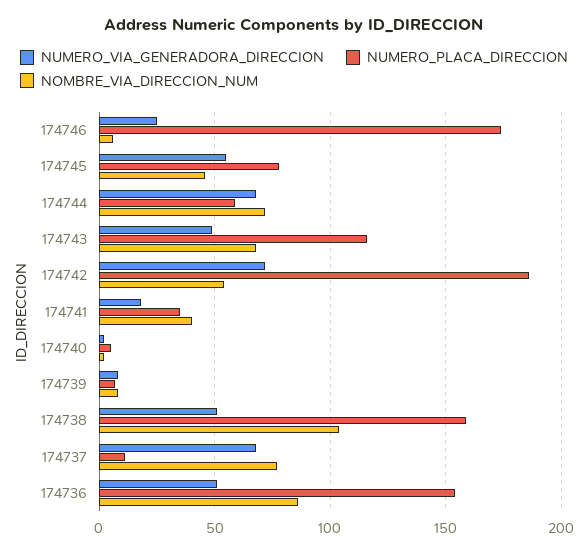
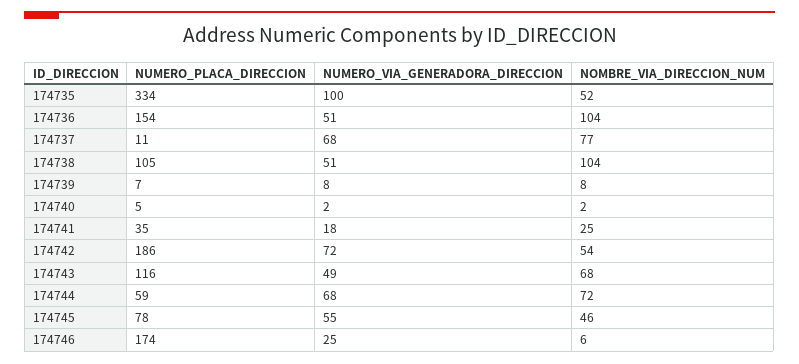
  {
    "NUMERO_VIA_GENERADORA_DIRECCION": {
      "174746": 25,
      "174745": 55,
      "174744": 68,
      "174743": 49,
      "174742": 72,
      "174741": 18,
      "174740": 2,
      "174739": 8,
      "174738": 51,
      "174737": 68,
-     "174736": 51
+     "174736": 51,
+     "174735": 100
    },
    "NUMERO_PLACA_DIRECCION": {
      "174746": 174,
      "174745": 78,
      "174744": 59,
      "174743": 116,
      "174742": 186,
      "174741": 35,
      "174740": 5,
      "174739": 7,
-     "174738": 160,
+     "174738": 105,
      "174737": 11,
-     "174736": 154
+     "174736": 154,
+     "174735": 334
    },
    "NOMBRE_VIA_DIRECCION_NUM": {
      "174746": 6,
      "174745": 46,
      "174744": 72,
      "174743": 68,
      "174742": 54,
-     "174741": 40,
+     "174741": 25,
      "174740": 2,
      "174739": 8,
      "174738": 104,
      "174737": 77,
-     "174736": 85
+     "174736": 104,
+     "174735": 52
    }
  }

